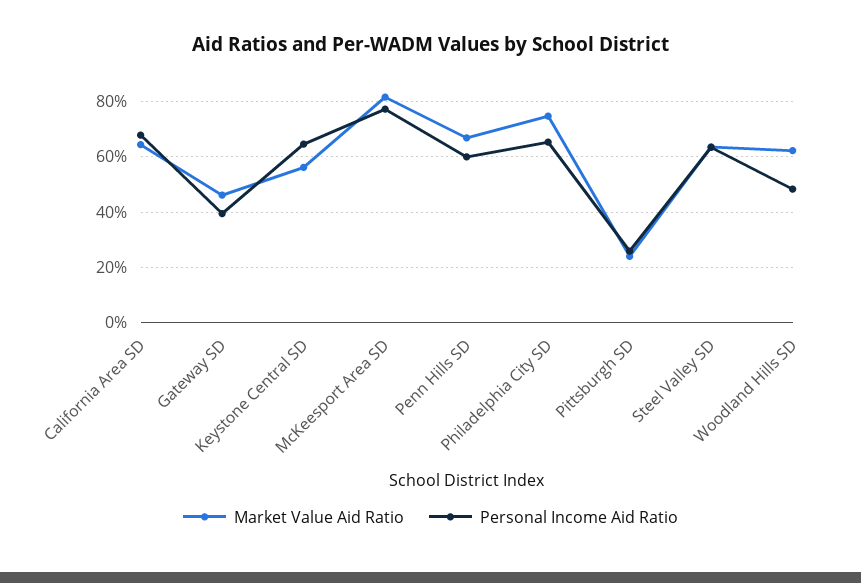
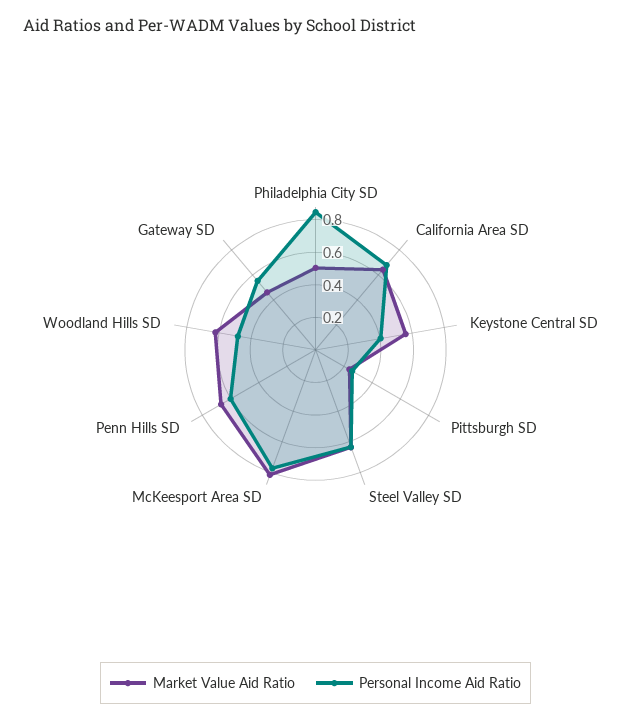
  {
    "Market Value Aid Ratio": {
      "California Area SD": 0.65,
      "Gateway SD": 0.45,
      "Keystone Central SD": 0.55,
      "McKeesport Area SD": 0.825,
      "Penn Hills SD": 0.675,
-     "Philadelphia City SD": 0.75,
+     "Philadelphia City SD": 0.5,
      "Pittsburgh SD": 0.25,
      "Steel Valley SD": 0.625,
      "Woodland Hills SD": 0.625
    },
    "Personal Income Aid Ratio": {
      "California Area SD": 0.675,
-     "Gateway SD": 0.4,
+     "Gateway SD": 0.55,
-     "Keystone Central SD": 0.65,
+     "Keystone Central SD": 0.4,
      "McKeesport Area SD": 0.775,
      "Penn Hills SD": 0.6,
-     "Philadelphia City SD": 0.65,
+     "Philadelphia City SD": 0.85,
      "Pittsburgh SD": 0.25,
      "Steel Valley SD": 0.625,
      "Woodland Hills SD": 0.475
    }
  }

